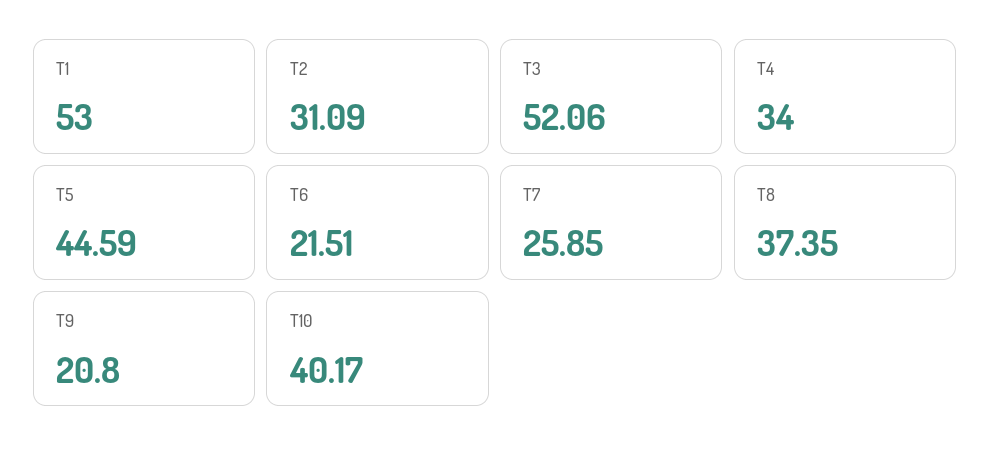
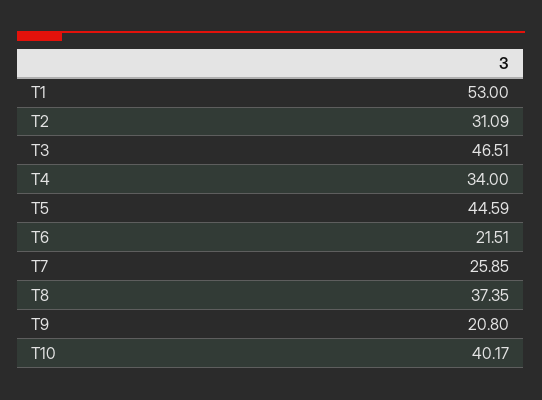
  {
    "T1": 53,
    "T2": 31.09,
-   "T3": 52.06,
+   "T3": 46.51,
    "T4": 34,
    "T5": 44.59,
    "T6": 21.51,
    "T7": 25.85,
    "T8": 37.35,
    "T9": 20.8,
    "T10": 40.17
  }

